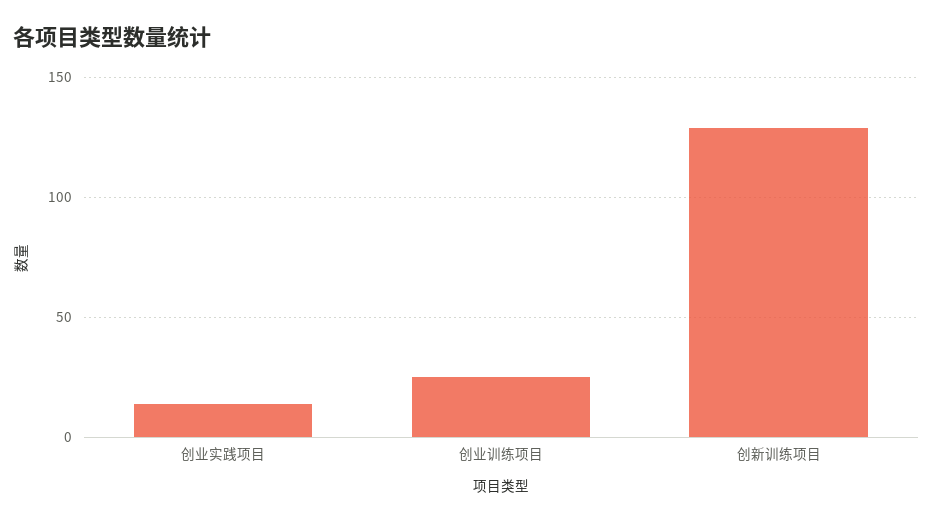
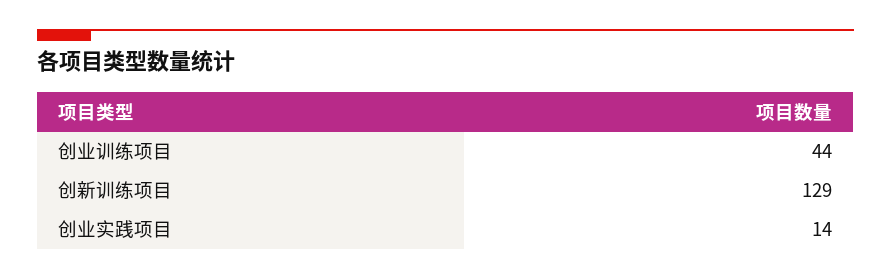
  {
    "创业实践项目": 14,
-   "创业训练项目": 25,
+   "创业训练项目": 44,
    "创新训练项目": 129
  }

